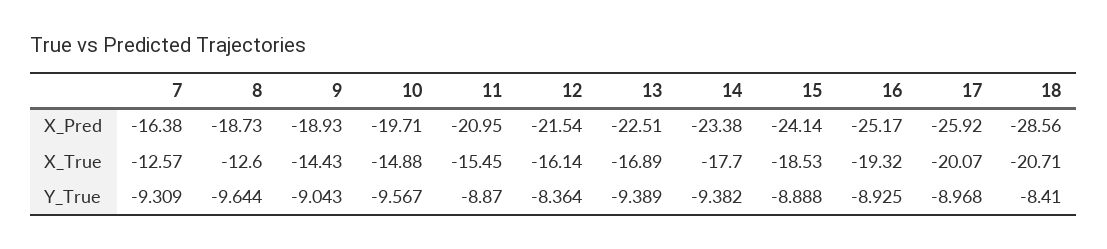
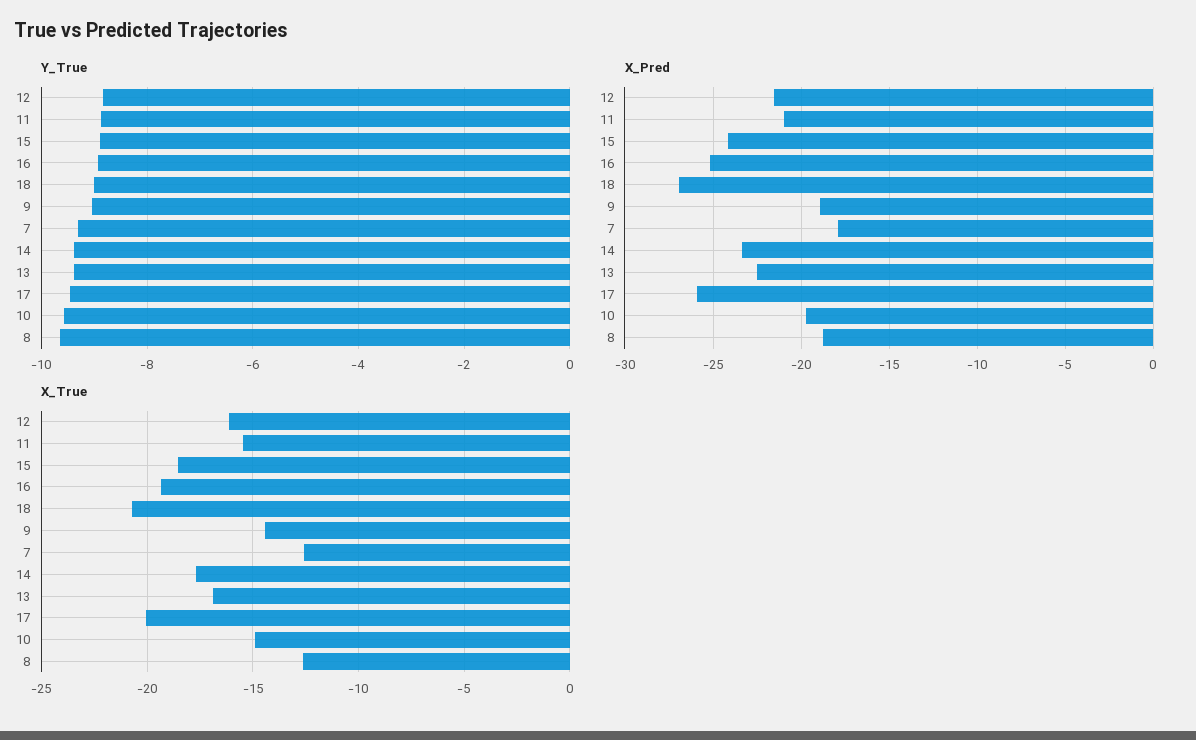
  {
    "X_Pred": {
-     "7": -16.38,
+     "7": -18,
      "8": -18.73,
      "9": -18.93,
      "10": -19.71,
      "11": -20.95,
      "12": -21.54,
      "13": -22.51,
      "14": -23.38,
      "15": -24.14,
      "16": -25.17,
      "17": -25.92,
-     "18": -28.56
+     "18": -27
    },
    "X_True": {
      "7": -12.57,
      "8": -12.6,
      "9": -14.43,
      "10": -14.88,
      "11": -15.45,
      "12": -16.14,
      "13": -16.89,
      "14": -17.7,
      "15": -18.53,
      "16": -19.32,
      "17": -20.07,
      "18": -20.71
    },
    "Y_True": {
      "7": -9.309,
      "8": -9.644,
      "9": -9.043,
      "10": -9.567,
      "11": -8.87,
-     "12": -8.364,
+     "12": -8.8,
      "13": -9.389,
      "14": -9.382,
      "15": -8.888,
      "16": -8.925,
-     "17": -8.968,
+     "17": -9.4,
-     "18": -8.41
+     "18": -9
    }
  }

